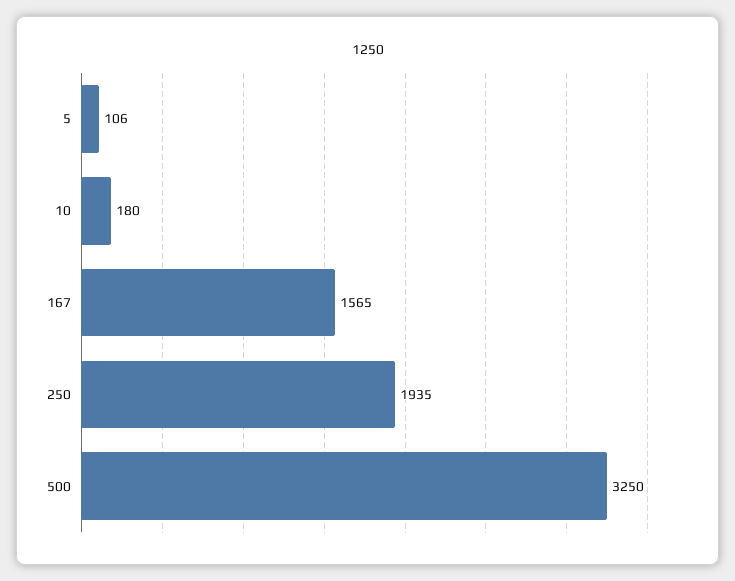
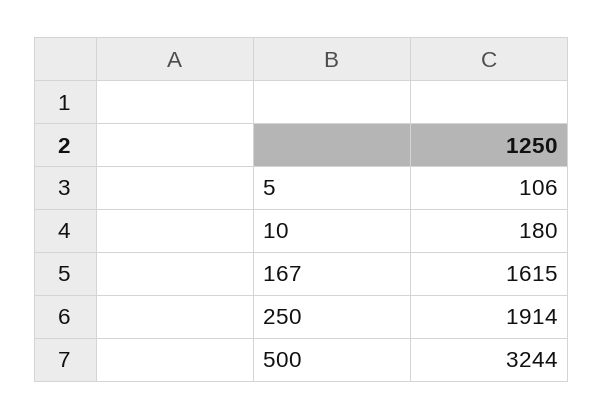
  {
    "5": 106,
    "10": 180,
-   "167": 1565,
+   "167": 1615,
-   "250": 1935,
+   "250": 1914,
-   "500": 3250
+   "500": 3244
  }

